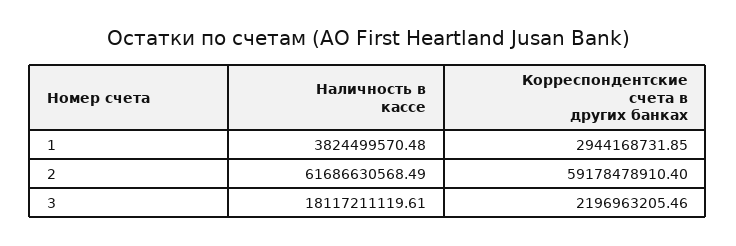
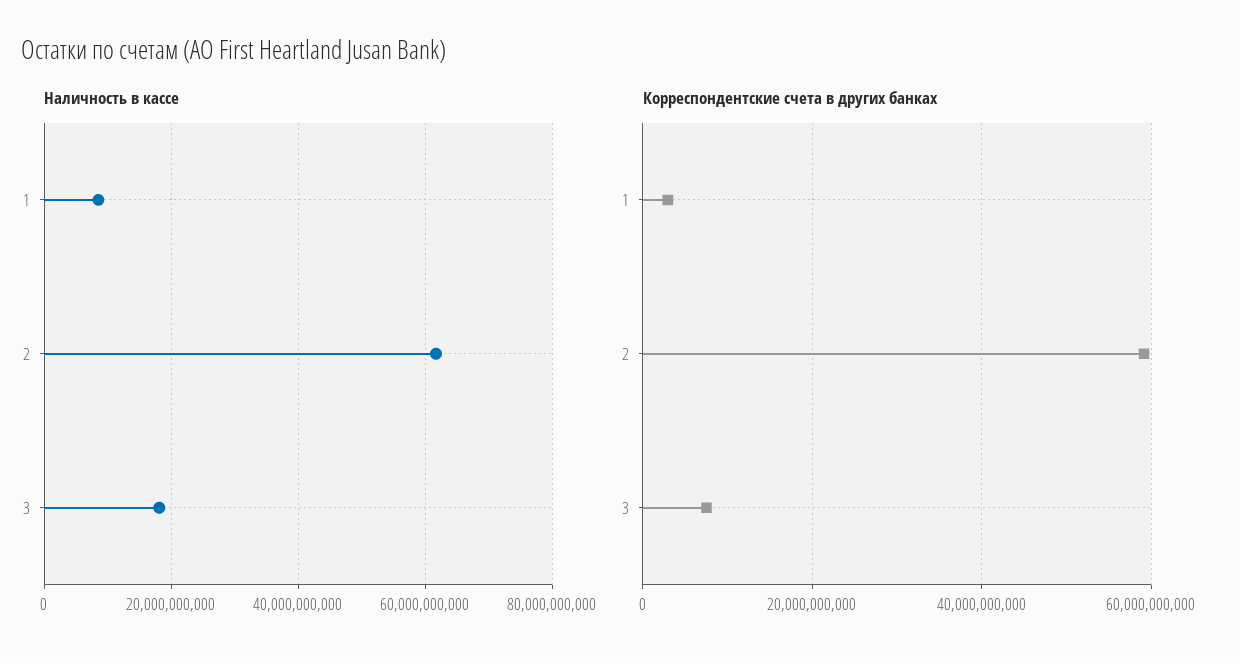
  {
    "Наличность в кассе": {
-     "1": 3824499570.48,
+     "1": 8000000000,
      "2": 61686630568.49,
      "3": 18117211119.61
    },
    "Корреспондентские счета в других банках": {
      "1": 2944168731.85,
      "2": 59178478910.4,
-     "3": 2196963205.46
+     "3": 8000000000
    }
  }

